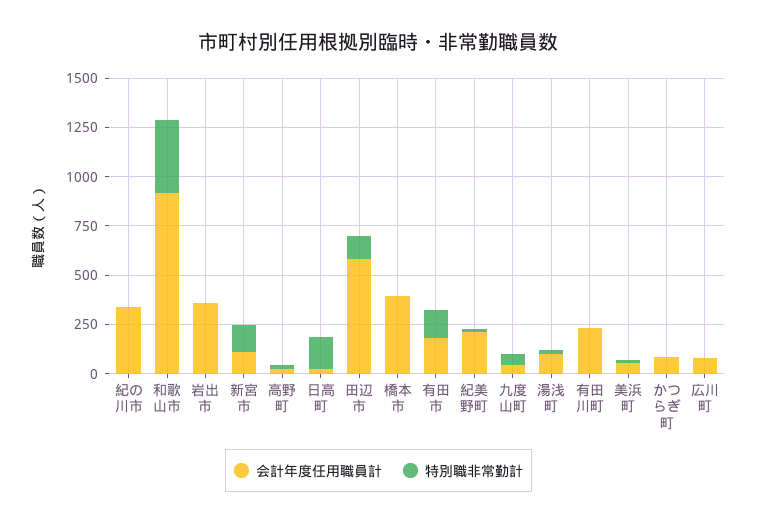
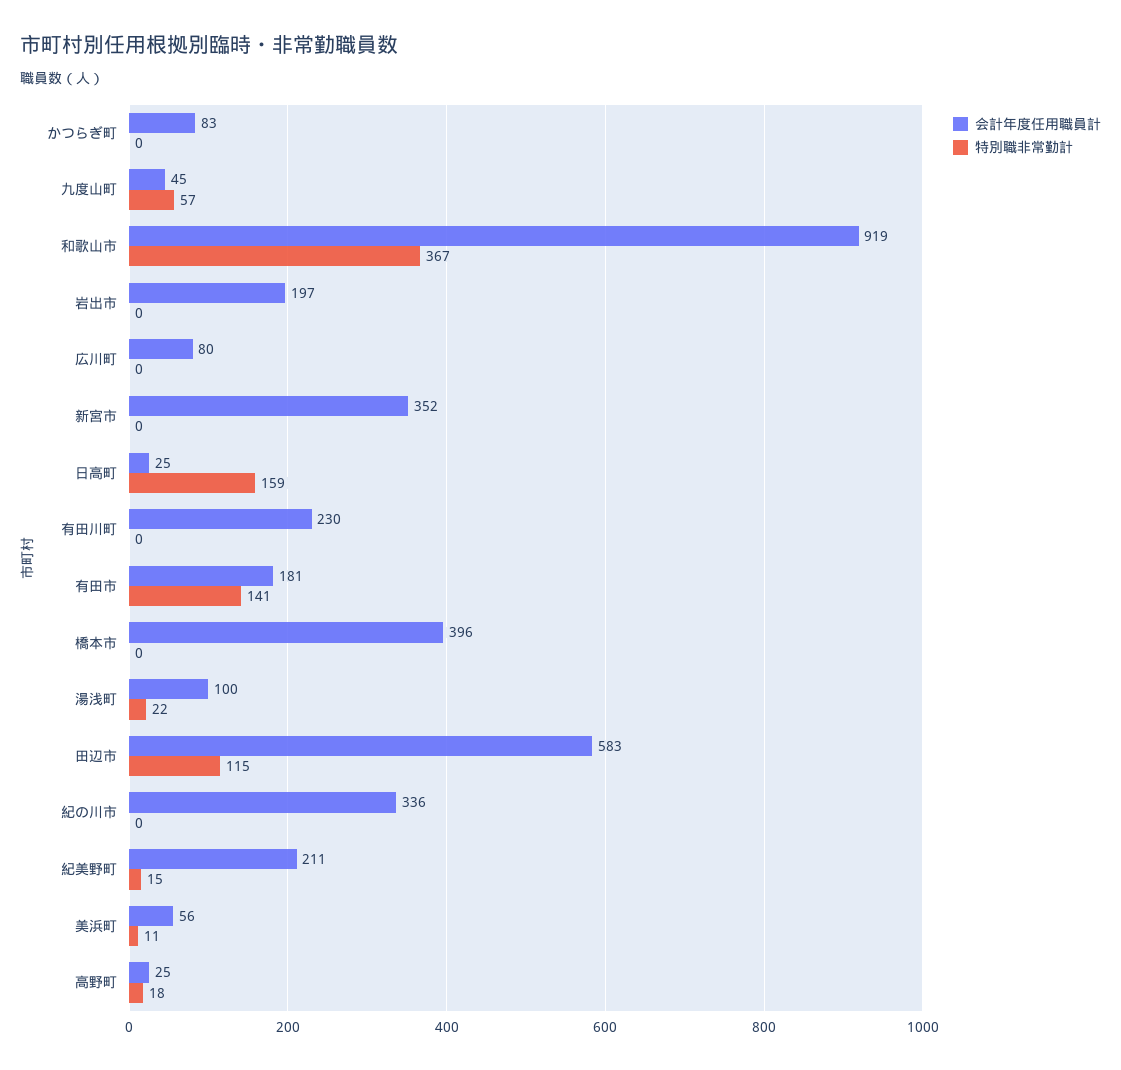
  {
    "会計年度任用職員計": {
      "紀の川市": 336,
      "和歌山市": 919,
-     "岩出市": 350,
+     "岩出市": 197,
-     "新宮市": 100,
+     "新宮市": 352,
      "高野町": 25,
      "日高町": 25,
      "田辺市": 583,
      "橋本市": 396,
      "有田市": 181,
      "紀美野町": 211,
      "九度山町": 45,
      "湯浅町": 100,
      "有田川町": 230,
      "美浜町": 56,
      "かつらぎ町": 83,
      "広川町": 80
    },
    "特別職非常勤計": {
      "紀の川市": 0,
      "和歌山市": 367,
      "岩出市": 0,
-     "新宮市": 150,
+     "新宮市": 0,
      "高野町": 18,
      "日高町": 159,
      "田辺市": 115,
      "橋本市": 0,
      "有田市": 141,
      "紀美野町": 15,
      "九度山町": 57,
      "湯浅町": 22,
      "有田川町": 0,
      "美浜町": 11,
      "かつらぎ町": 0,
      "広川町": 0
    }
  }

